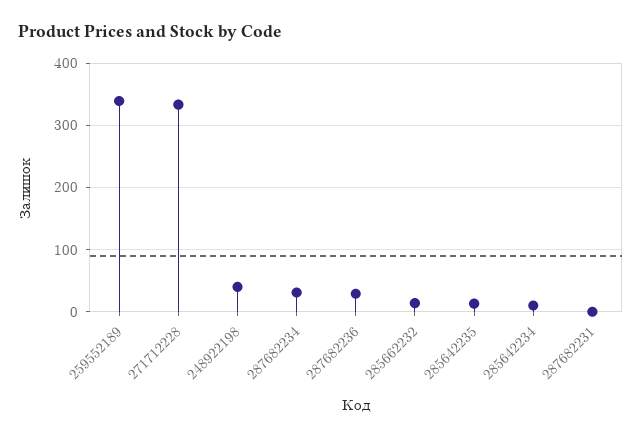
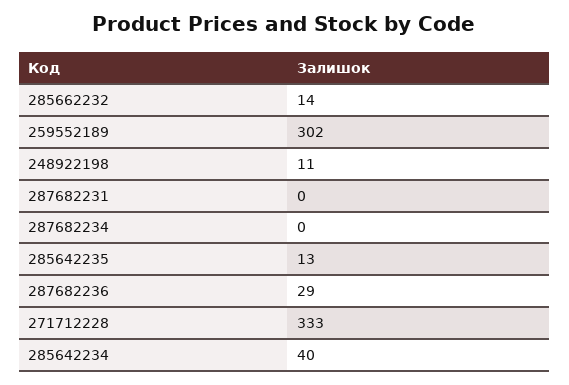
  {
-   "259552189": 340,
+   "259552189": 302,
    "271712228": 333,
-   "248922198": 40,
+   "248922198": 11,
-   "287682234": 30,
+   "287682234": 0,
    "287682236": 29,
    "285662232": 14,
    "285642235": 13,
-   "285642234": 10,
+   "285642234": 40,
    "287682231": 0
  }

